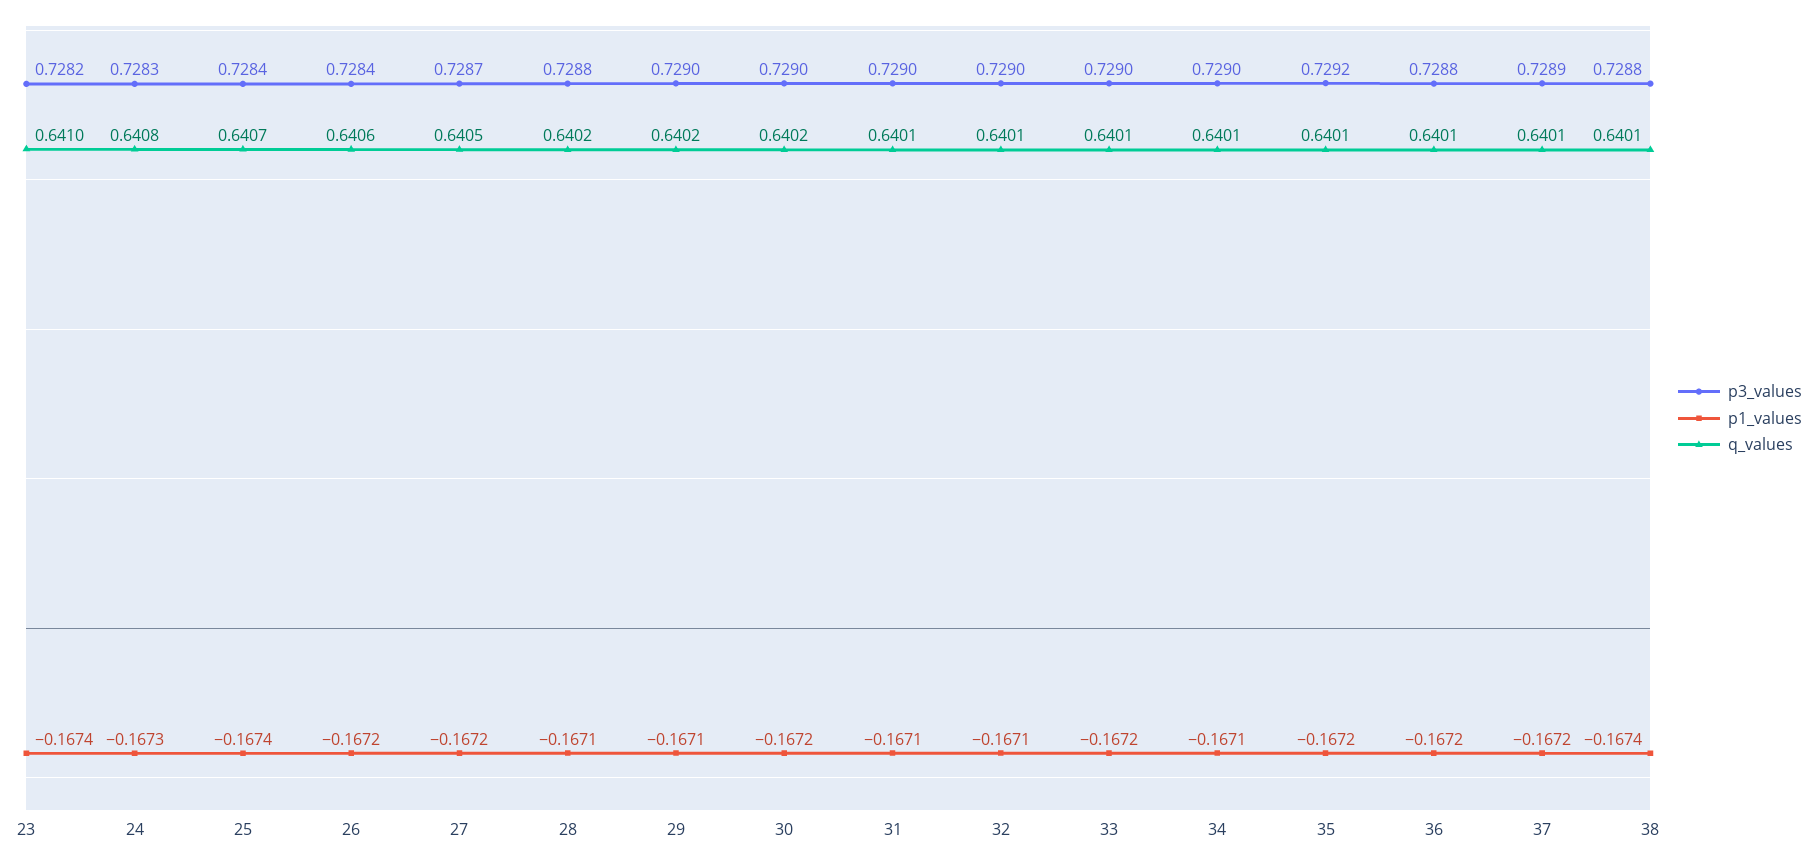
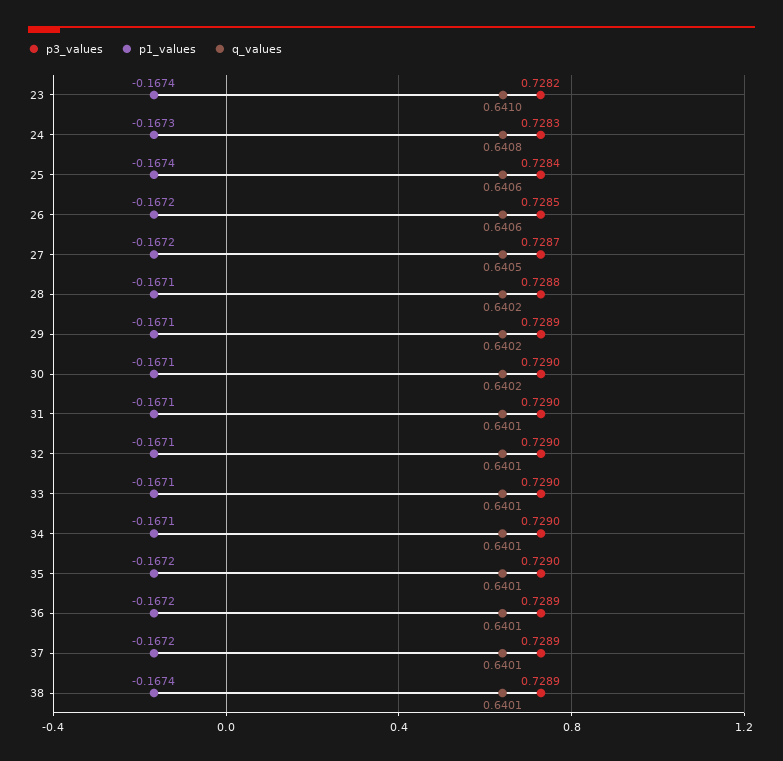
  {
    "p3_values": {
      "23": 0.7282,
      "24": 0.7283,
      "25": 0.7284,
-     "26": 0.7284,
+     "26": 0.7285,
      "27": 0.7287,
      "28": 0.7288,
-     "29": 0.729,
+     "29": 0.7289,
      "30": 0.729,
      "31": 0.729,
      "32": 0.729,
      "33": 0.729,
      "34": 0.729,
-     "35": 0.7292,
+     "35": 0.729,
-     "36": 0.7288,
+     "36": 0.7289,
      "37": 0.7289,
-     "38": 0.7288
+     "38": 0.7289
    },
    "p1_values": {
      "23": -0.1674,
      "24": -0.1673,
      "25": -0.1674,
      "26": -0.1672,
      "27": -0.1672,
      "28": -0.1671,
      "29": -0.1671,
-     "30": -0.1672,
+     "30": -0.1671,
      "31": -0.1671,
      "32": -0.1671,
-     "33": -0.1672,
+     "33": -0.1671,
      "34": -0.1671,
      "35": -0.1672,
      "36": -0.1672,
      "37": -0.1672,
      "38": -0.1674
    },
    "q_values": {
      "23": 0.641,
      "24": 0.6408,
-     "25": 0.6407,
+     "25": 0.6406,
      "26": 0.6406,
      "27": 0.6405,
      "28": 0.6402,
      "29": 0.6402,
      "30": 0.6402,
      "31": 0.6401,
      "32": 0.6401,
      "33": 0.6401,
      "34": 0.6401,
      "35": 0.6401,
      "36": 0.6401,
      "37": 0.6401,
      "38": 0.6401
    }
  }

